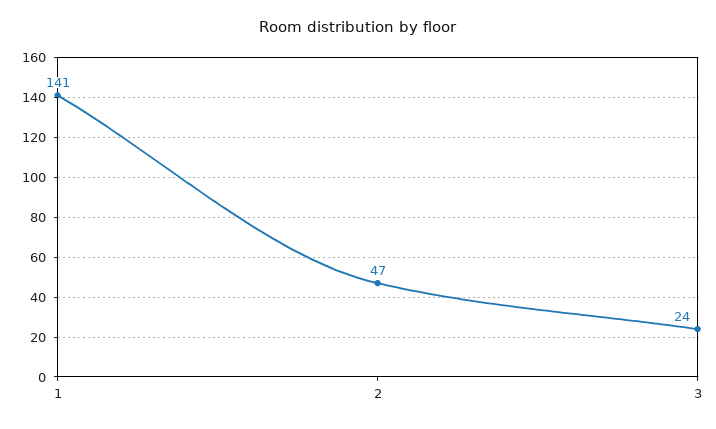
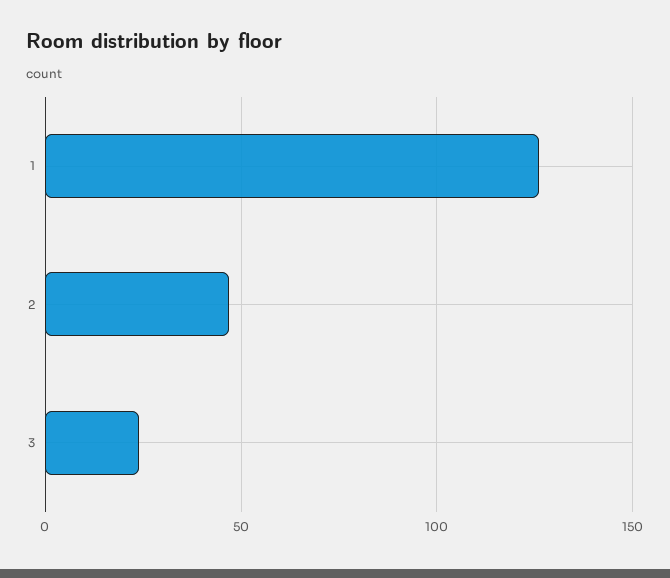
  {
-   "1": 141,
+   "1": 125,
    "2": 47,
    "3": 24
  }

